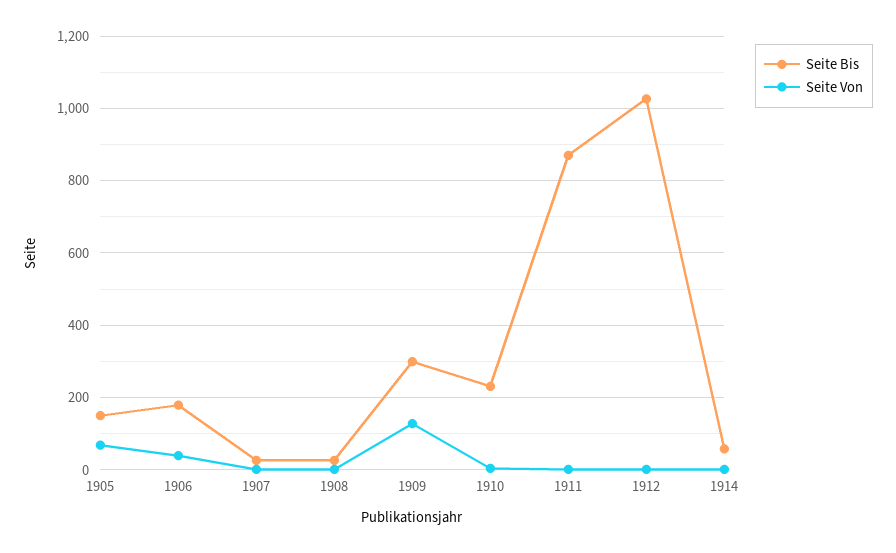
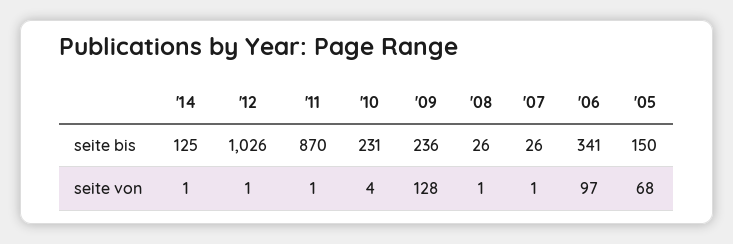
  {
    "Seite Bis": {
      "1905": 150,
-     "1906": 180,
+     "1906": 341,
      "1907": 26,
      "1908": 26,
-     "1909": 300,
+     "1909": 236,
      "1910": 231,
      "1911": 870,
      "1912": 1026,
-     "1914": 60
+     "1914": 125
    },
    "Seite Von": {
      "1905": 68,
-     "1906": 40,
+     "1906": 97,
      "1907": 1,
      "1908": 1,
      "1909": 128,
      "1910": 4,
      "1911": 1,
      "1912": 1,
      "1914": 1
    }
  }

